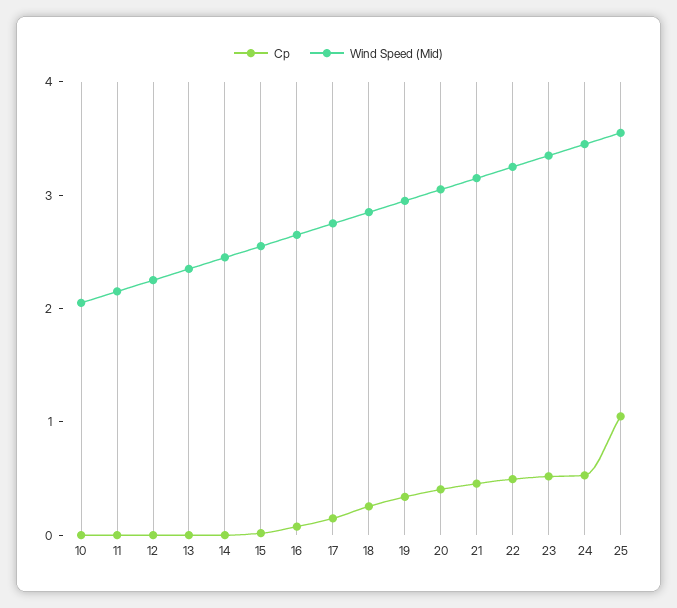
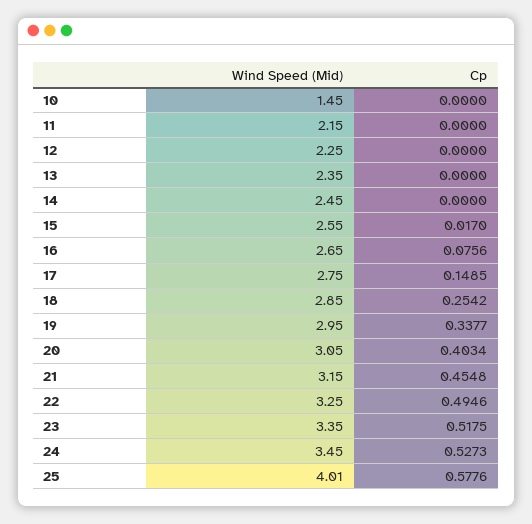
  {
    "Cp": {
      "10": 0,
      "11": 0,
      "12": 0,
      "13": 0,
      "14": 0,
      "15": 0.017,
      "16": 0.0756,
      "17": 0.1485,
      "18": 0.2542,
      "19": 0.3377,
      "20": 0.4034,
      "21": 0.4548,
      "22": 0.4946,
      "23": 0.5175,
      "24": 0.5273,
-     "25": 1
+     "25": 0.5776
    },
    "Wind Speed (Mid)": {
-     "10": 2,
+     "10": 1.45,
      "11": 2.15,
      "12": 2.25,
      "13": 2.35,
      "14": 2.45,
      "15": 2.55,
      "16": 2.65,
      "17": 2.75,
      "18": 2.85,
      "19": 2.95,
      "20": 3.05,
      "21": 3.15,
      "22": 3.25,
      "23": 3.35,
      "24": 3.45,
-     "25": 3.6
+     "25": 4.01
    }
  }

